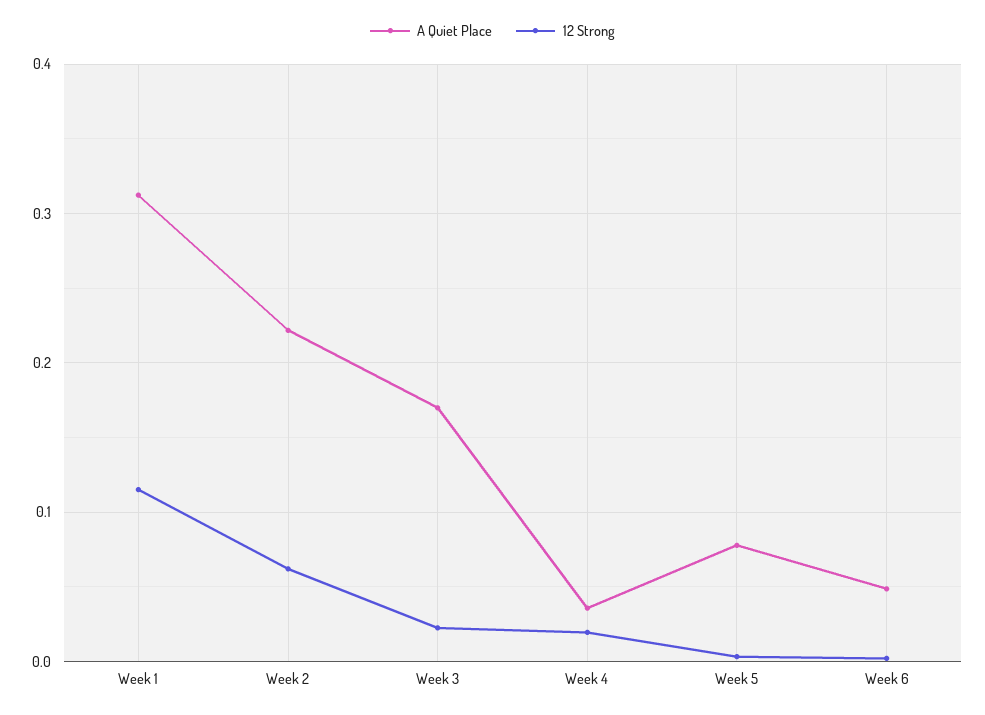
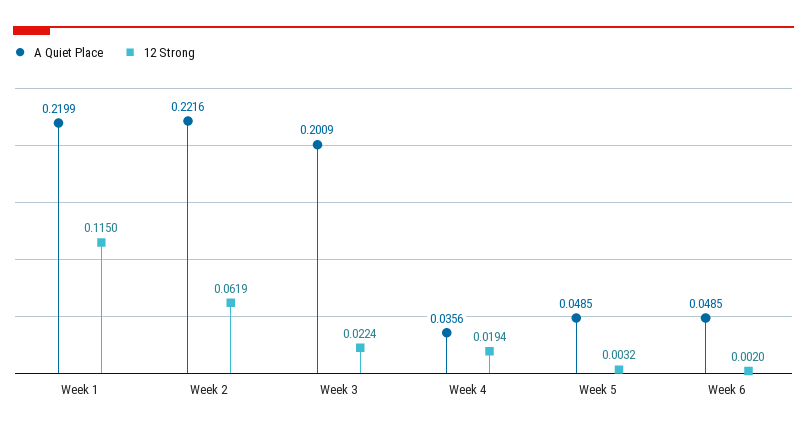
  {
    "A Quiet Place": {
-     "Week 1": 0.31,
+     "Week 1": 0.2199,
      "Week 2": 0.2216,
-     "Week 3": 0.17,
+     "Week 3": 0.2009,
      "Week 4": 0.0356,
-     "Week 5": 0.08,
+     "Week 5": 0.0485,
      "Week 6": 0.0485
    },
    "12 Strong": {
      "Week 1": 0.115,
      "Week 2": 0.0619,
      "Week 3": 0.0224,
      "Week 4": 0.0194,
      "Week 5": 0.0032,
      "Week 6": 0.002
    }
  }

